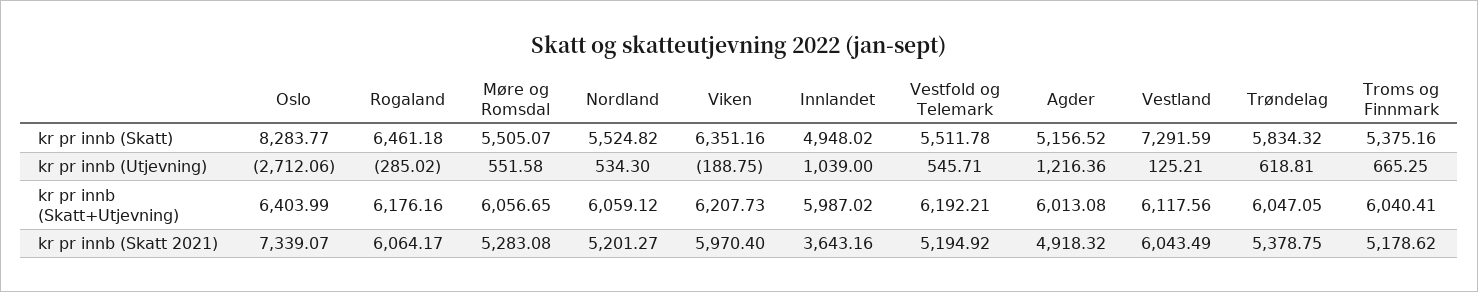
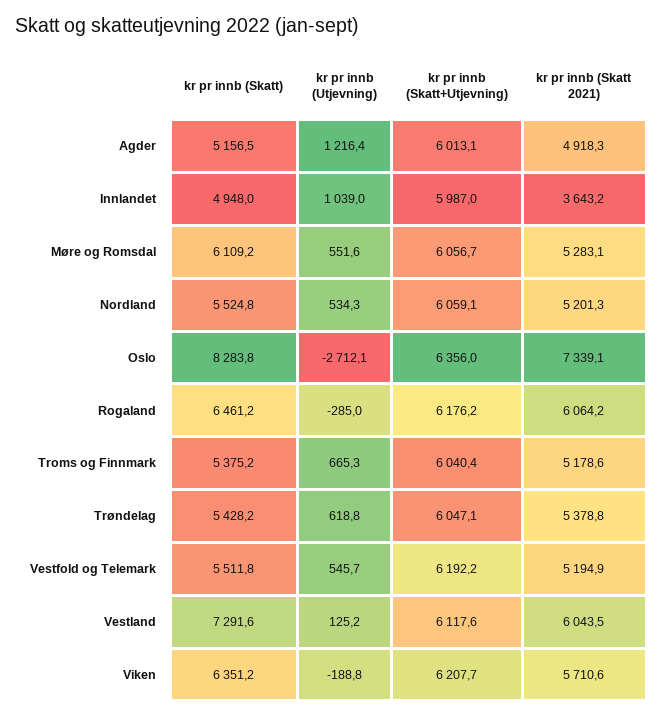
  {
    "Oslo": {
      "kr pr innb (Skatt)": 8283.77,
      "kr pr innb (Utjevning)": -2712.06,
-     "kr pr innb (Skatt+Utjevning)": 6403.99,
+     "kr pr innb (Skatt+Utjevning)": 6356,
      "kr pr innb (Skatt 2021)": 7339.07
    },
    "Rogaland": {
      "kr pr innb (Skatt)": 6461.18,
      "kr pr innb (Utjevning)": -285.02,
      "kr pr innb (Skatt+Utjevning)": 6176.16,
      "kr pr innb (Skatt 2021)": 6064.17
    },
    "Møre og Romsdal": {
-     "kr pr innb (Skatt)": 5505.07,
+     "kr pr innb (Skatt)": 6109.2,
      "kr pr innb (Utjevning)": 551.58,
      "kr pr innb (Skatt+Utjevning)": 6056.65,
      "kr pr innb (Skatt 2021)": 5283.08
    },
    "Nordland": {
      "kr pr innb (Skatt)": 5524.82,
      "kr pr innb (Utjevning)": 534.3,
      "kr pr innb (Skatt+Utjevning)": 6059.12,
      "kr pr innb (Skatt 2021)": 5201.27
    },
    "Viken": {
      "kr pr innb (Skatt)": 6351.16,
      "kr pr innb (Utjevning)": -188.75,
      "kr pr innb (Skatt+Utjevning)": 6207.73,
-     "kr pr innb (Skatt 2021)": 5970.4
+     "kr pr innb (Skatt 2021)": 5710.6
    },
    "Innlandet": {
      "kr pr innb (Skatt)": 4948.02,
      "kr pr innb (Utjevning)": 1039,
      "kr pr innb (Skatt+Utjevning)": 5987.02,
      "kr pr innb (Skatt 2021)": 3643.16
    },
    "Vestfold og Telemark": {
      "kr pr innb (Skatt)": 5511.78,
      "kr pr innb (Utjevning)": 545.71,
      "kr pr innb (Skatt+Utjevning)": 6192.21,
      "kr pr innb (Skatt 2021)": 5194.92
    },
    "Agder": {
      "kr pr innb (Skatt)": 5156.52,
      "kr pr innb (Utjevning)": 1216.36,
      "kr pr innb (Skatt+Utjevning)": 6013.08,
      "kr pr innb (Skatt 2021)": 4918.32
    },
    "Vestland": {
      "kr pr innb (Skatt)": 7291.59,
      "kr pr innb (Utjevning)": 125.21,
      "kr pr innb (Skatt+Utjevning)": 6117.56,
      "kr pr innb (Skatt 2021)": 6043.49
    },
    "Trøndelag": {
-     "kr pr innb (Skatt)": 5834.32,
+     "kr pr innb (Skatt)": 5428.2,
      "kr pr innb (Utjevning)": 618.81,
      "kr pr innb (Skatt+Utjevning)": 6047.05,
      "kr pr innb (Skatt 2021)": 5378.75
    },
    "Troms og Finnmark": {
      "kr pr innb (Skatt)": 5375.16,
      "kr pr innb (Utjevning)": 665.25,
      "kr pr innb (Skatt+Utjevning)": 6040.41,
      "kr pr innb (Skatt 2021)": 5178.62
    }
  }

